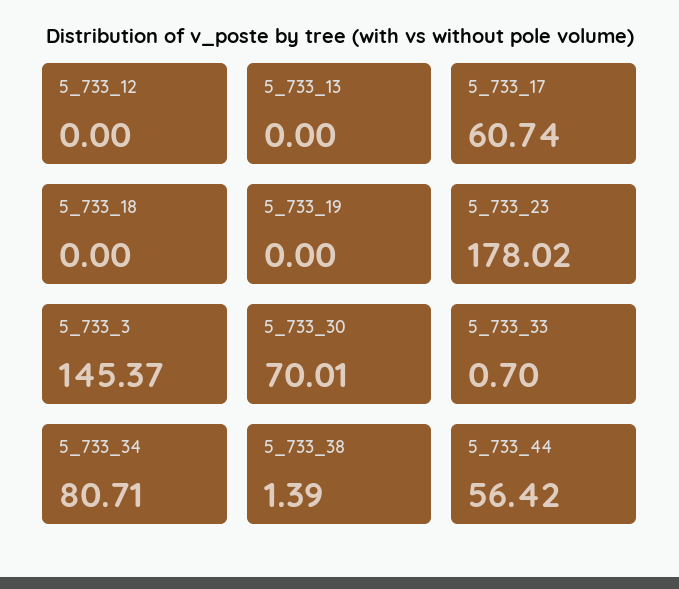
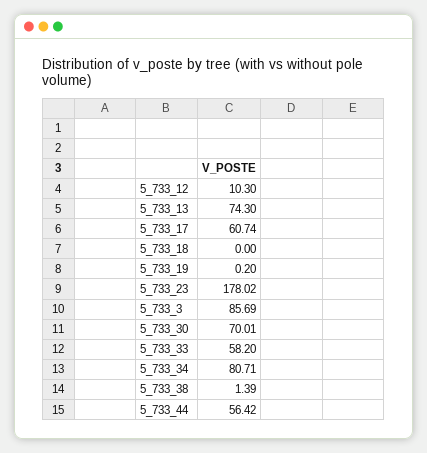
  {
-   "5_733_12": 0,
+   "5_733_12": 10.3,
-   "5_733_13": 0,
+   "5_733_13": 74.3,
    "5_733_17": 60.74,
    "5_733_18": 0,
-   "5_733_19": 0,
+   "5_733_19": 0.2,
    "5_733_23": 178.02,
-   "5_733_3": 145.37,
+   "5_733_3": 85.69,
    "5_733_30": 70.01,
-   "5_733_33": 0.7,
+   "5_733_33": 58.2,
    "5_733_34": 80.71,
    "5_733_38": 1.39,
    "5_733_44": 56.42
  }

